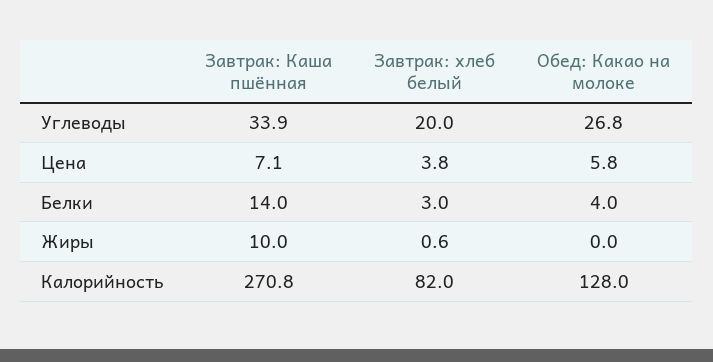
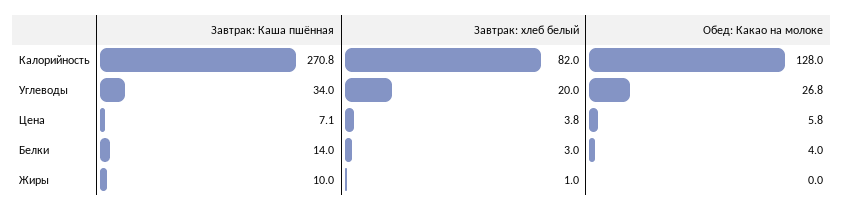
  {
    "Завтрак: Каша пшённая": {
-     "Углеводы": 33.9,
+     "Углеводы": 34,
      "Цена": 7.1,
      "Белки": 14,
      "Жиры": 10,
      "Калорийность": 270.8
    },
    "Завтрак: хлеб белый": {
      "Углеводы": 20,
      "Цена": 3.8,
      "Белки": 3,
-     "Жиры": 0.6,
+     "Жиры": 1,
      "Калорийность": 82
    },
    "Обед: Какао на молоке": {
      "Углеводы": 26.8,
      "Цена": 5.8,
      "Белки": 4,
      "Жиры": 0,
      "Калорийность": 128
    }
  }

